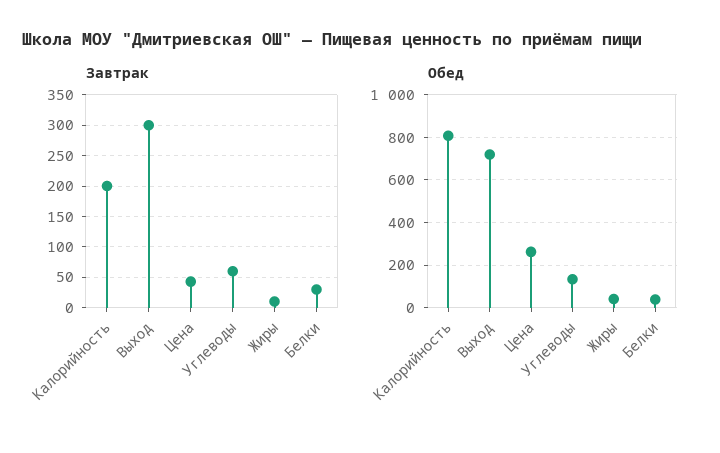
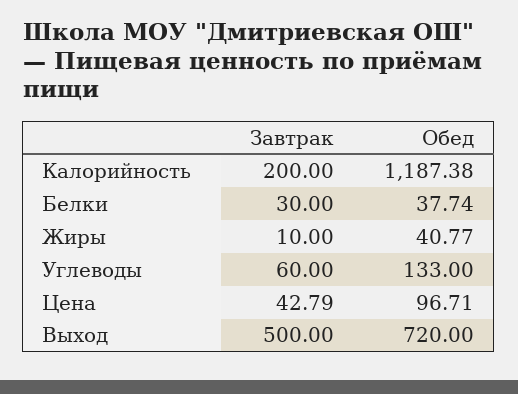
  {
    "Завтрак": {
      "Калорийность": 200,
-     "Выход": 300,
+     "Выход": 500,
      "Цена": 42.79,
      "Углеводы": 60,
      "Жиры": 10,
      "Белки": 30
    },
    "Обед": {
-     "Калорийность": 800,
+     "Калорийность": 1187.38,
      "Выход": 720,
-     "Цена": 250,
+     "Цена": 96.71,
      "Углеводы": 133,
      "Жиры": 40.77,
      "Белки": 37.74
    }
  }

